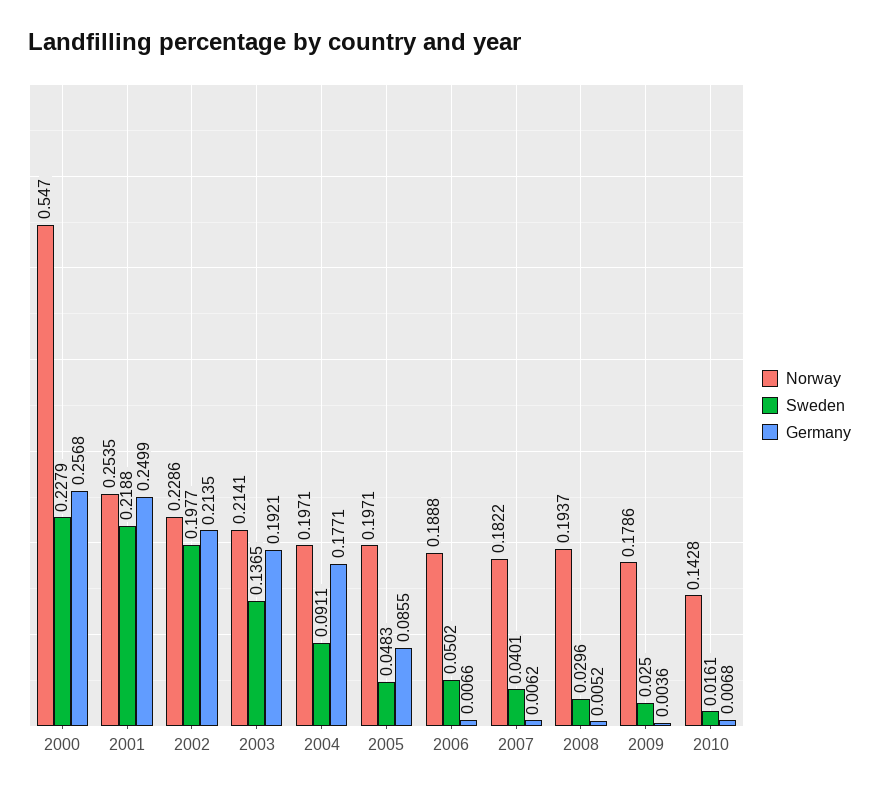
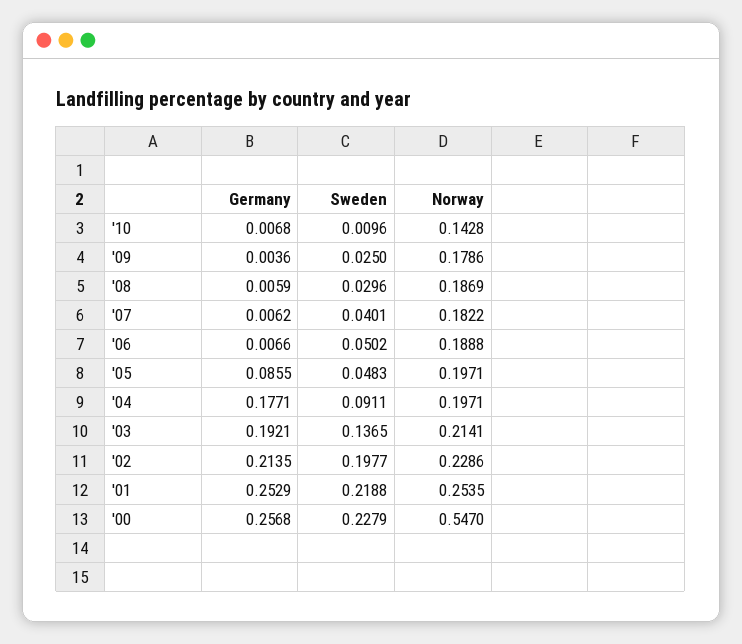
  {
    "Norway": {
      "2000": 0.547,
      "2001": 0.2535,
      "2002": 0.2286,
      "2003": 0.2141,
      "2004": 0.1971,
      "2005": 0.1971,
      "2006": 0.1888,
      "2007": 0.1822,
-     "2008": 0.1937,
+     "2008": 0.1869,
      "2009": 0.1786,
      "2010": 0.1428
    },
    "Sweden": {
      "2000": 0.2279,
      "2001": 0.2188,
      "2002": 0.1977,
      "2003": 0.1365,
      "2004": 0.0911,
      "2005": 0.0483,
      "2006": 0.0502,
      "2007": 0.0401,
      "2008": 0.0296,
      "2009": 0.025,
-     "2010": 0.0161
+     "2010": 0.0096
    },
    "Germany": {
      "2000": 0.2568,
-     "2001": 0.2499,
+     "2001": 0.2529,
      "2002": 0.2135,
      "2003": 0.1921,
      "2004": 0.1771,
      "2005": 0.0855,
      "2006": 0.0066,
      "2007": 0.0062,
-     "2008": 0.0052,
+     "2008": 0.0059,
      "2009": 0.0036,
      "2010": 0.0068
    }
  }

